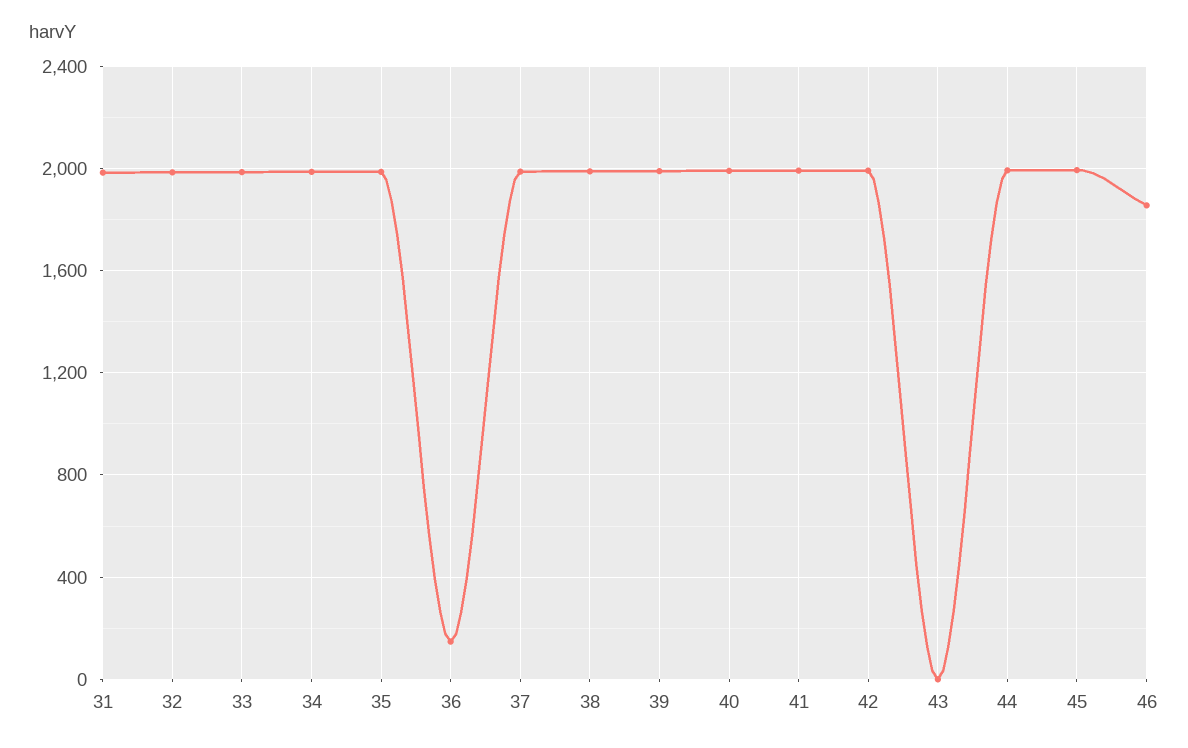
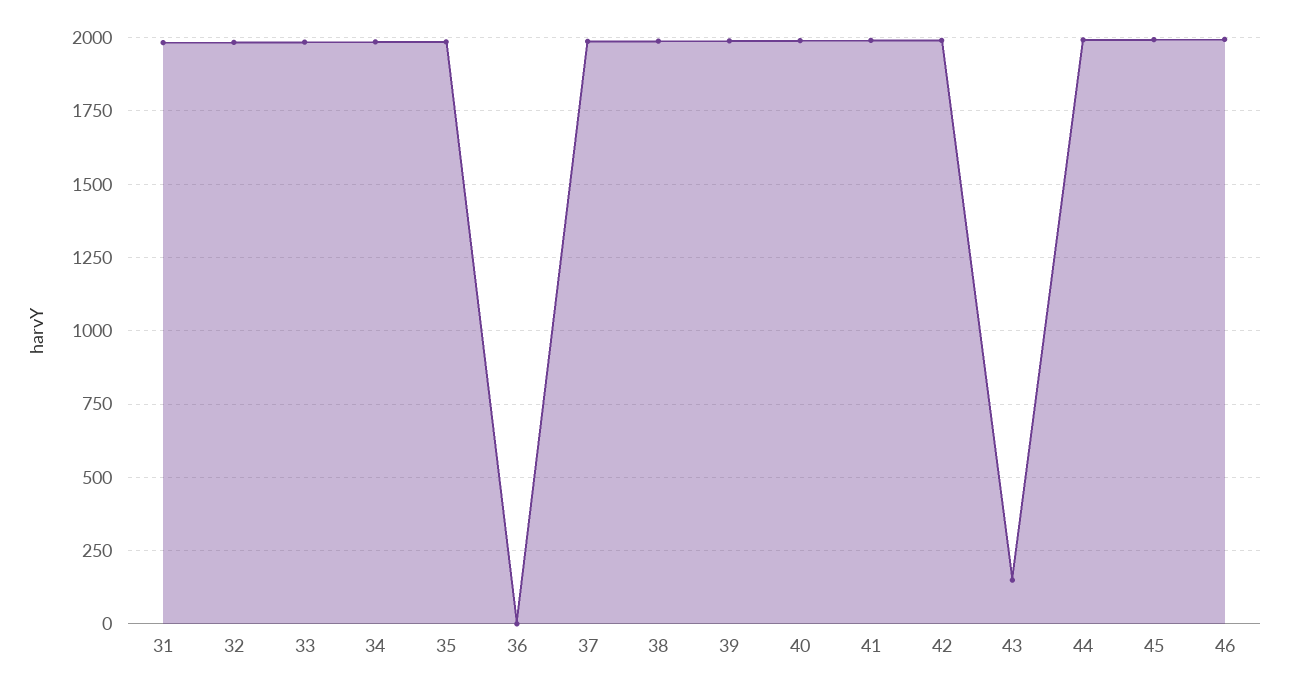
  {
    "31": 1975,
    "32": 1975,
    "33": 1975,
    "34": 1975,
    "35": 1975,
-   "36": 150,
+   "36": 0,
    "37": 1975,
    "38": 2000,
    "39": 2000,
    "40": 2000,
    "41": 2000,
    "42": 2000,
-   "43": 0,
+   "43": 150,
    "44": 2000,
    "45": 2000,
-   "46": 1850
+   "46": 2000
  }

